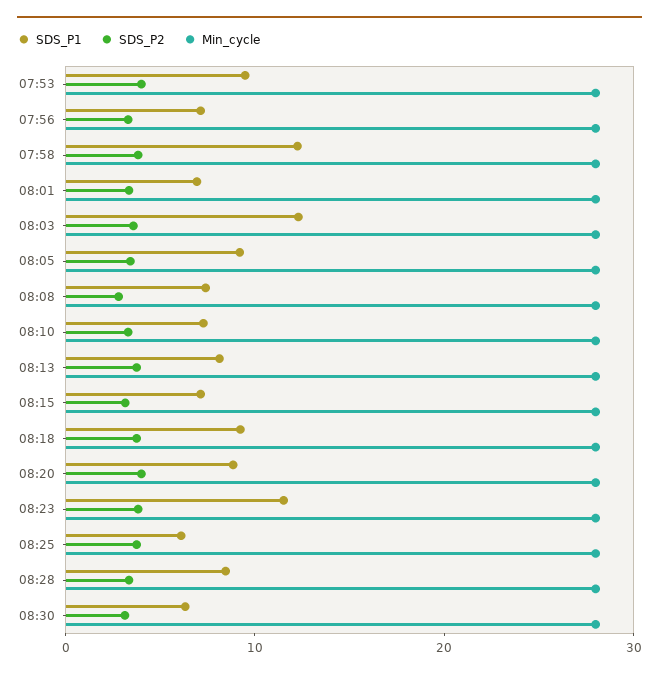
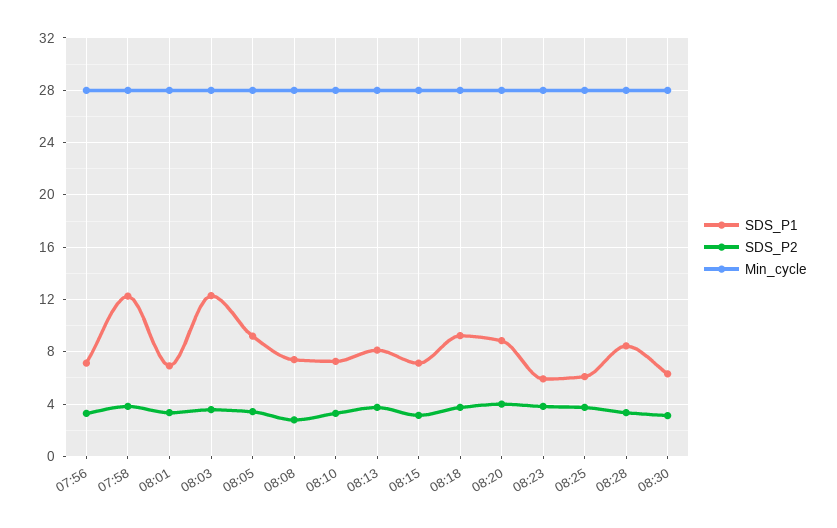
  {
    "SDS_P1": {
-     "07:53": 10,
      "07:56": 7,
      "07:58": 12.5,
      "08:01": 7,
      "08:03": 12.5,
      "08:05": 9,
      "08:08": 7.5,
      "08:10": 7.5,
      "08:13": 8,
      "08:15": 7,
      "08:18": 9,
      "08:20": 9,
-     "08:23": 12,
+     "08:23": 6,
      "08:25": 6,
      "08:28": 8.5,
      "08:30": 6.5
    },
    "SDS_P2": {
-     "07:53": 4,
      "07:56": 3.5,
      "07:58": 4,
      "08:01": 3.5,
      "08:03": 3.5,
      "08:05": 3.5,
      "08:08": 3,
      "08:10": 3.5,
      "08:13": 4,
      "08:15": 3,
      "08:18": 4,
      "08:20": 4,
      "08:23": 4,
      "08:25": 4,
      "08:28": 3.5,
      "08:30": 3
    },
    "Min_cycle": {
-     "07:53": 28,
      "07:56": 28,
      "07:58": 28,
      "08:01": 28,
      "08:03": 28,
      "08:05": 28,
      "08:08": 28,
      "08:10": 28,
      "08:13": 28,
      "08:15": 28,
      "08:18": 28,
      "08:20": 28,
      "08:23": 28,
      "08:25": 28,
      "08:28": 28,
      "08:30": 28
    }
  }

